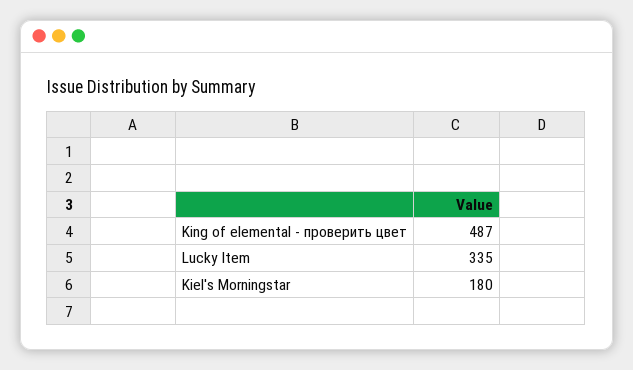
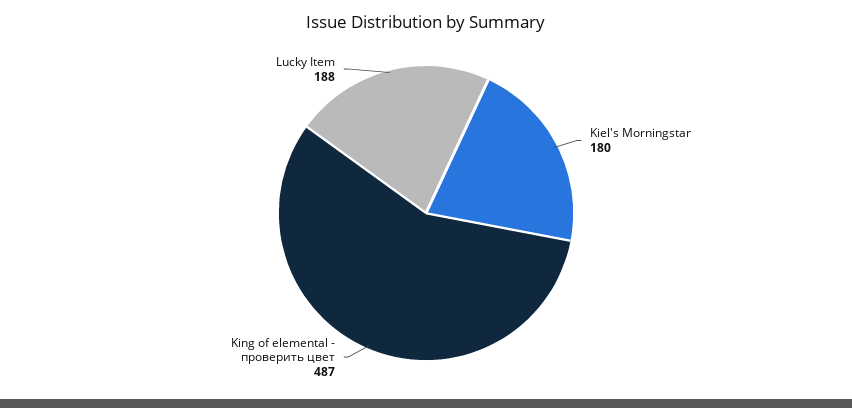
  {
    "King of elemental - проверить цвет": 487,
-   "Lucky Item": 335,
+   "Lucky Item": 188,
    "Kiel's Morningstar": 180
  }

